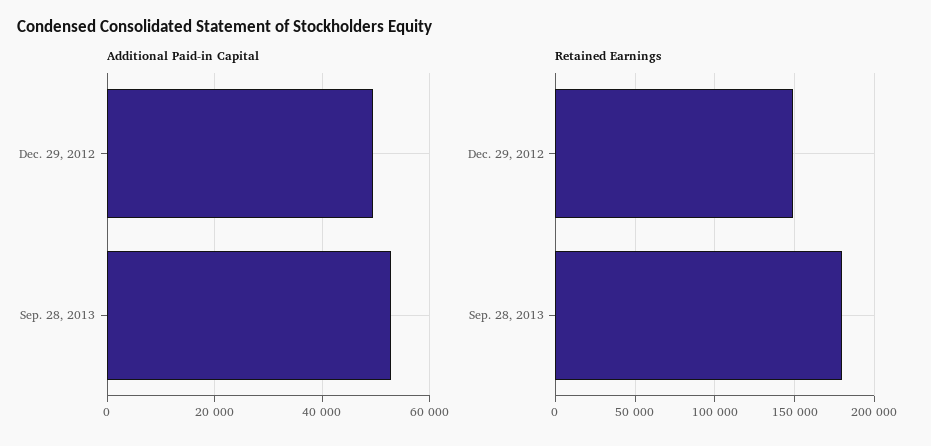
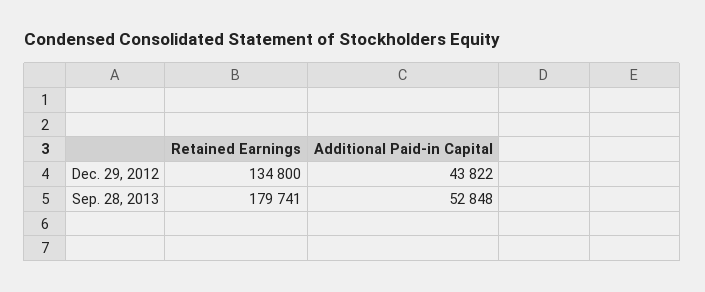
  {
    "Additional Paid-in Capital": {
-     "Dec. 29, 2012": 50000,
+     "Dec. 29, 2012": 43822,
      "Sep. 28, 2013": 52848
    },
    "Retained Earnings": {
-     "Dec. 29, 2012": 150000,
+     "Dec. 29, 2012": 134800,
      "Sep. 28, 2013": 179741
    }
  }

